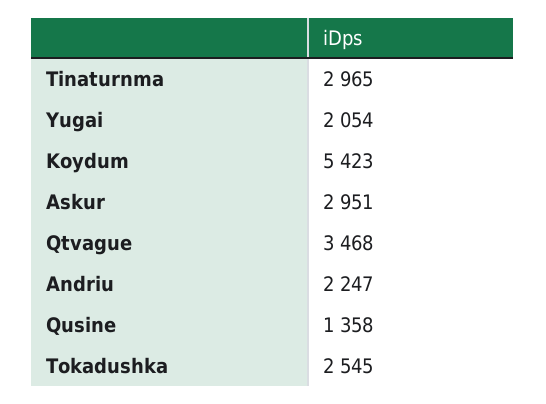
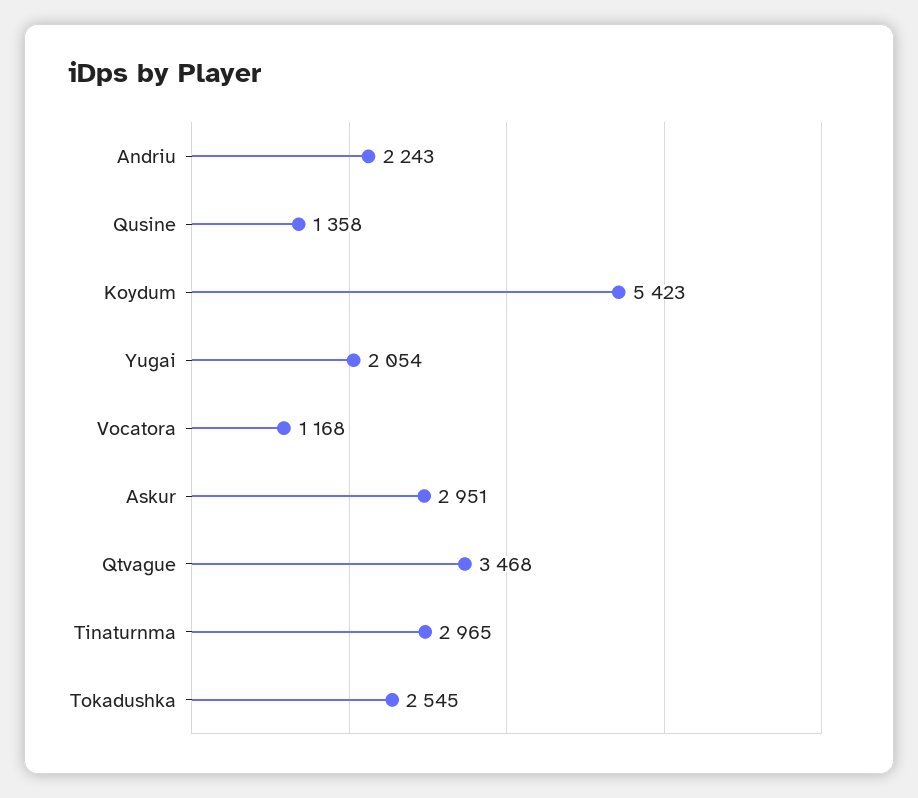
  {
    "Tinaturnma": 2965,
    "Yugai": 2054,
    "Koydum": 5423,
    "Askur": 2951,
    "Qtvague": 3468,
-   "Andriu": 2247,
+   "Andriu": 2243,
    "Qusine": 1358,
-   "Tokadushka": 2545
+   "Tokadushka": 2545,
+   "Vocatora": 1168
  }

